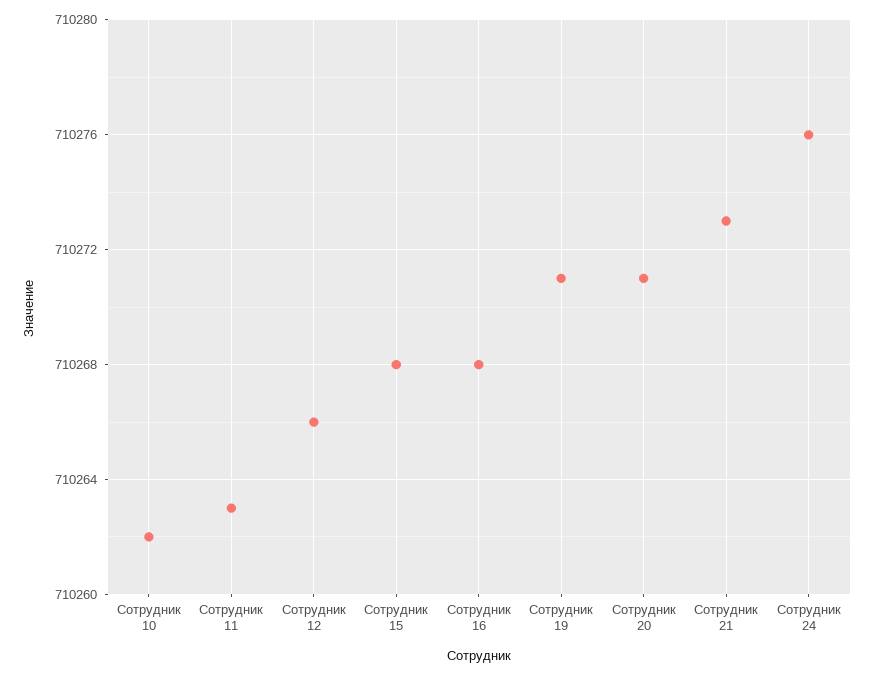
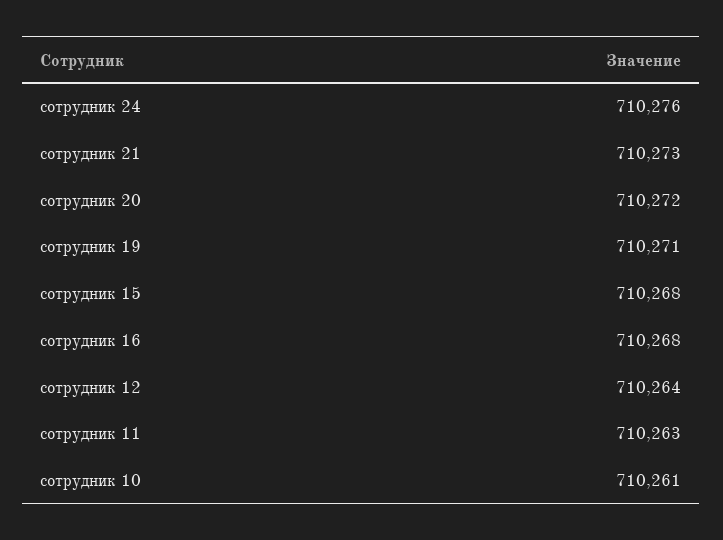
  {
-   "Сотрудник 10": 710262,
+   "Сотрудник 10": 710261,
    "Сотрудник 11": 710263,
-   "Сотрудник 12": 710266,
+   "Сотрудник 12": 710264,
    "Сотрудник 15": 710268,
    "Сотрудник 16": 710268,
    "Сотрудник 19": 710271,
-   "Сотрудник 20": 710271,
+   "Сотрудник 20": 710272,
    "Сотрудник 21": 710273,
    "Сотрудник 24": 710276
  }

